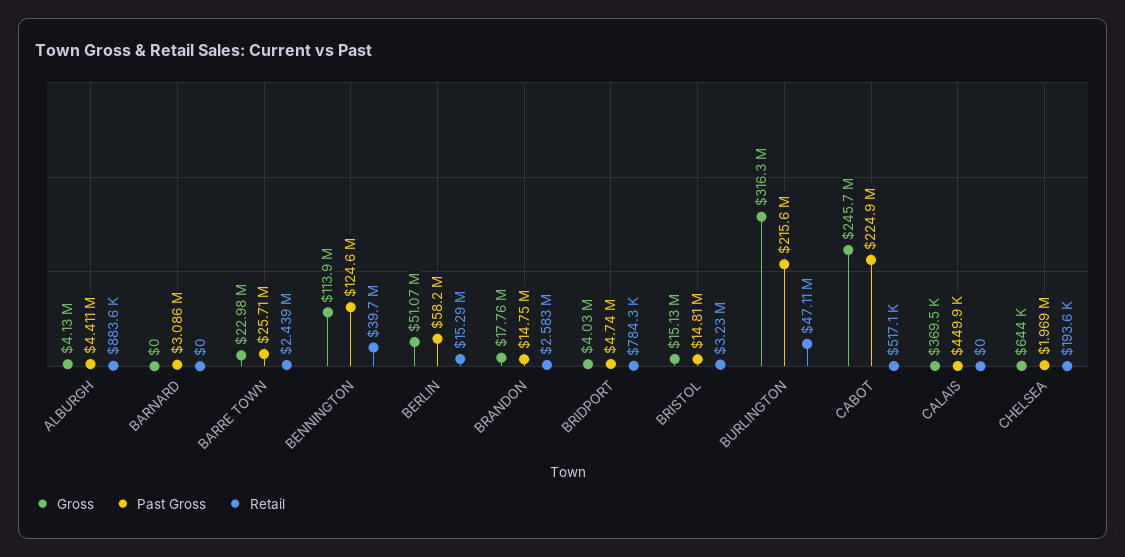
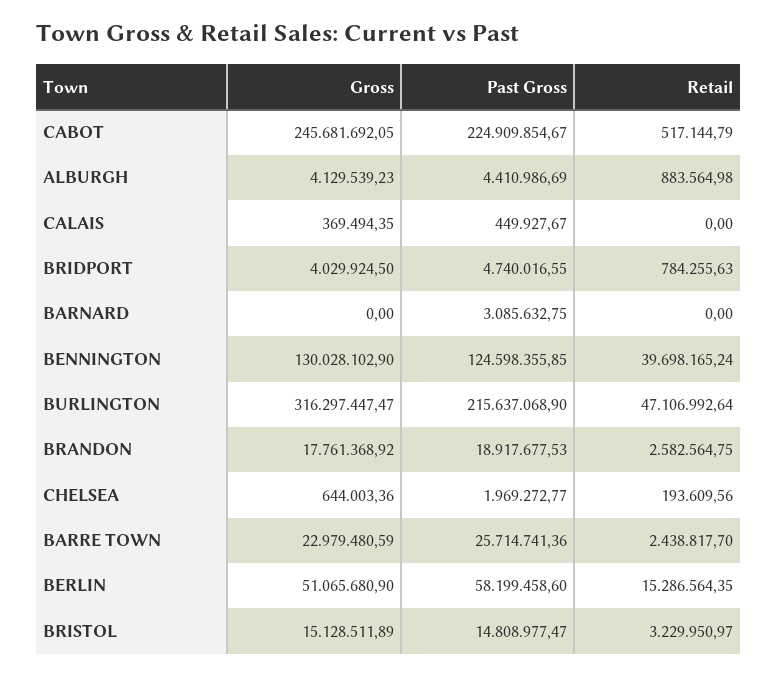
  {
    "Gross": {
      "ALBURGH": 4129539.23,
      "BARNARD": 0,
      "BARRE TOWN": 22979480.59,
-     "BENNINGTON": 113900000,
+     "BENNINGTON": 130028102.9,
      "BERLIN": 51065680.9,
      "BRANDON": 17761368.92,
      "BRIDPORT": 4029924.5,
      "BRISTOL": 15128511.89,
      "BURLINGTON": 316297447.47,
      "CABOT": 245681692.05,
      "CALAIS": 369494.35,
      "CHELSEA": 644003.36
    },
    "Past Gross": {
      "ALBURGH": 4410986.69,
      "BARNARD": 3085632.75,
      "BARRE TOWN": 25714741.36,
      "BENNINGTON": 124598355.85,
      "BERLIN": 58199458.6,
-     "BRANDON": 14750000,
+     "BRANDON": 18917677.53,
      "BRIDPORT": 4740016.55,
      "BRISTOL": 14808977.47,
      "BURLINGTON": 215637068.9,
      "CABOT": 224909854.67,
      "CALAIS": 449927.67,
      "CHELSEA": 1969272.77
    },
    "Retail": {
      "ALBURGH": 883564.98,
      "BARNARD": 0,
      "BARRE TOWN": 2438817.7,
      "BENNINGTON": 39698165.24,
      "BERLIN": 15286564.35,
      "BRANDON": 2582564.75,
      "BRIDPORT": 784255.63,
      "BRISTOL": 3229950.97,
      "BURLINGTON": 47106992.64,
      "CABOT": 517144.79,
      "CALAIS": 0,
      "CHELSEA": 193609.56
    }
  }

